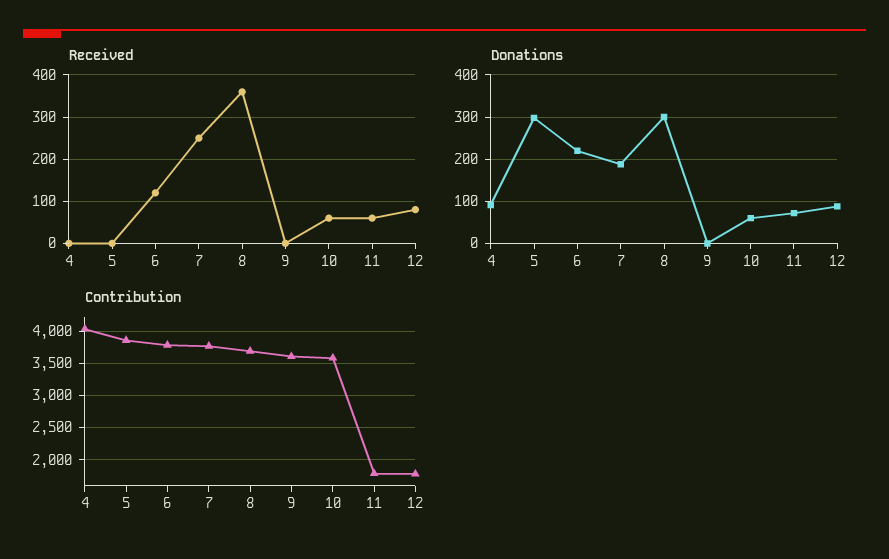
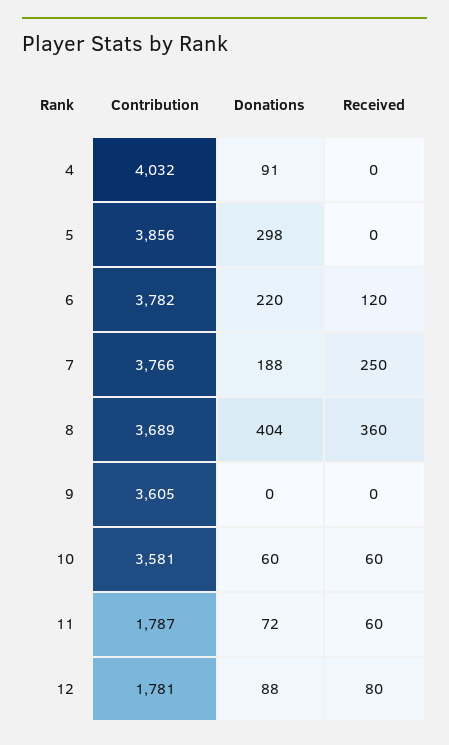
  {
    "Received": {
      "4": 0,
      "5": 0,
      "6": 120,
      "7": 250,
      "8": 360,
      "9": 0,
      "10": 60,
      "11": 60,
      "12": 80
    },
    "Donations": {
      "4": 91,
      "5": 298,
      "6": 220,
      "7": 188,
-     "8": 300,
+     "8": 404,
      "9": 0,
      "10": 60,
      "11": 72,
      "12": 88
    },
    "Contribution": {
      "4": 4032,
      "5": 3856,
      "6": 3782,
      "7": 3766,
      "8": 3689,
      "9": 3605,
      "10": 3581,
      "11": 1787,
      "12": 1781
    }
  }

